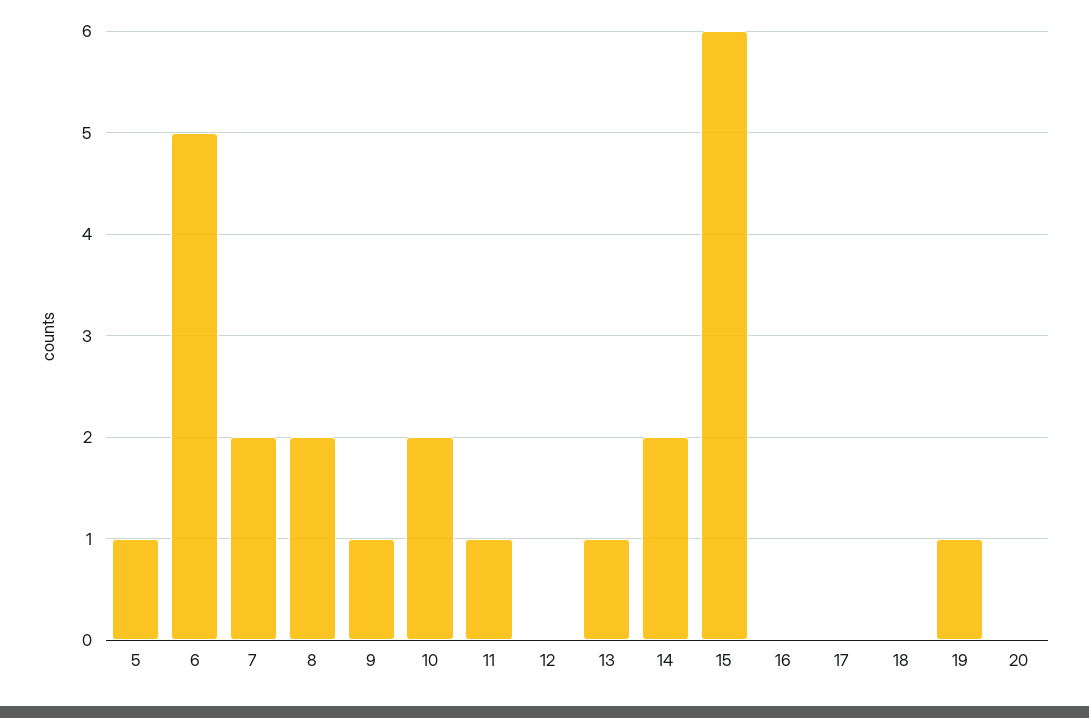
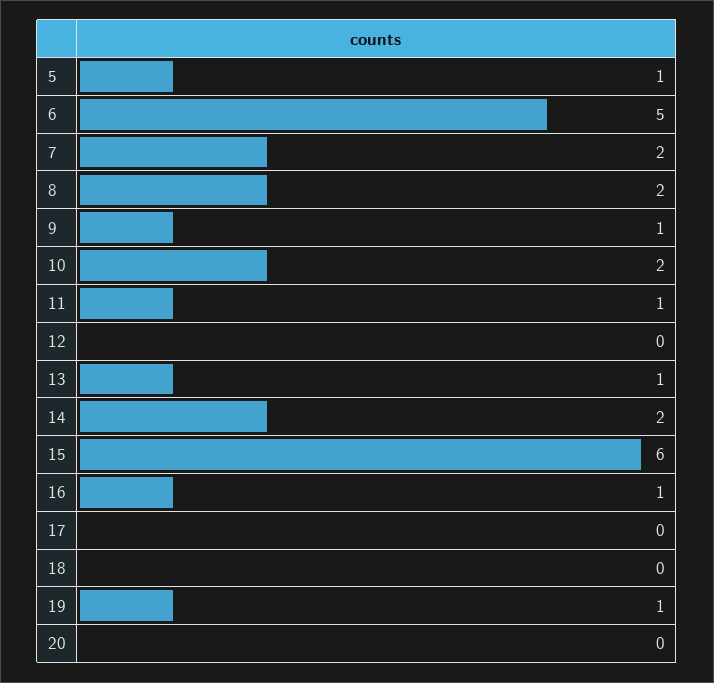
  {
    "5": 1,
    "6": 5,
    "7": 2,
    "8": 2,
    "9": 1,
    "10": 2,
    "11": 1,
    "12": 0,
    "13": 1,
    "14": 2,
    "15": 6,
-   "16": 0,
+   "16": 1,
    "17": 0,
    "18": 0,
    "19": 1,
    "20": 0
  }

